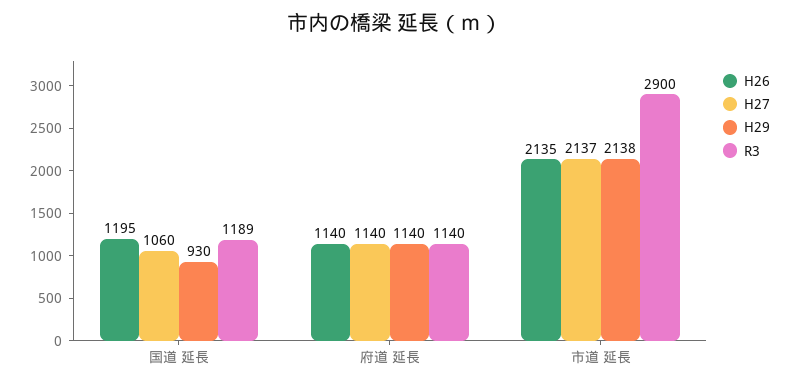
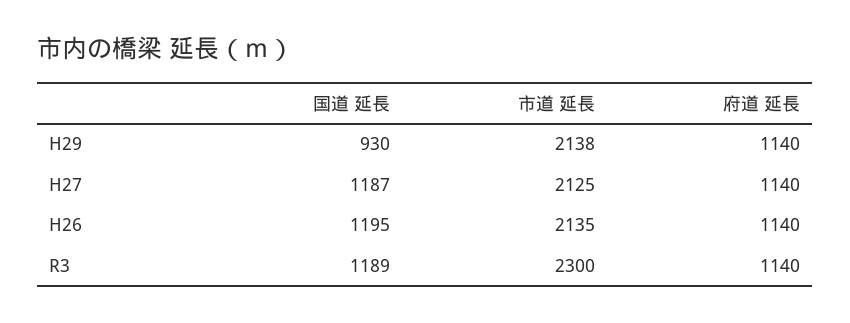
  {
    "H26": {
      "国道 延長": 1195,
      "府道 延長": 1140,
      "市道 延長": 2135
    },
    "H27": {
-     "国道 延長": 1060,
+     "国道 延長": 1187,
      "府道 延長": 1140,
-     "市道 延長": 2137
+     "市道 延長": 2125
    },
    "H29": {
      "国道 延長": 930,
      "府道 延長": 1140,
      "市道 延長": 2138
    },
    "R3": {
      "国道 延長": 1189,
      "府道 延長": 1140,
-     "市道 延長": 2900
+     "市道 延長": 2300
    }
  }

